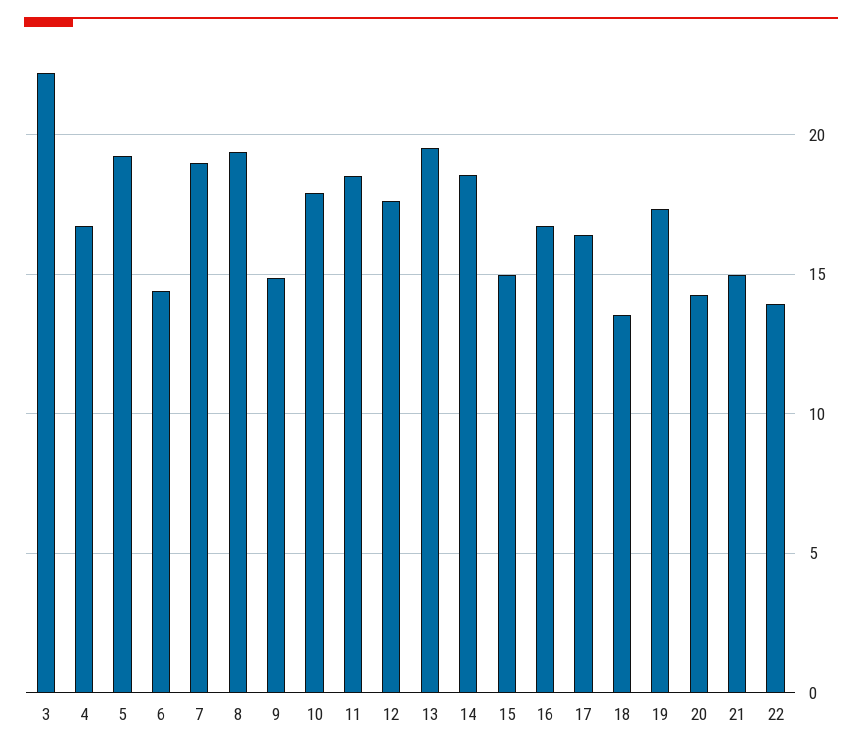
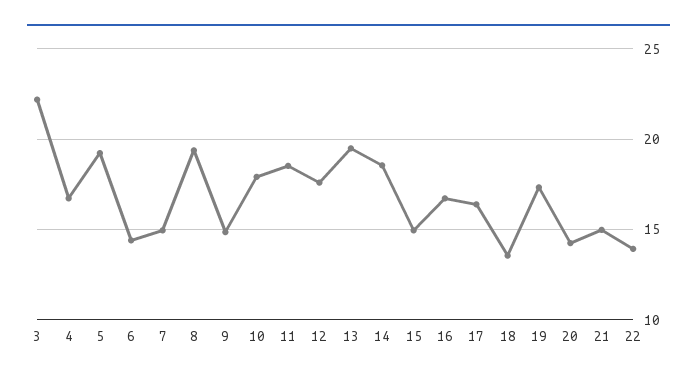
  {
    "3": 22,
    "4": 16.5,
    "5": 19,
    "6": 14.5,
-   "7": 19,
+   "7": 15,
    "8": 19.5,
    "9": 15,
    "10": 18,
    "11": 18.5,
    "12": 17.5,
    "13": 19.5,
    "14": 18.5,
    "15": 15,
    "16": 16.5,
    "17": 16.5,
    "18": 13.5,
    "19": 17.5,
    "20": 14.5,
    "21": 15,
    "22": 14
  }

